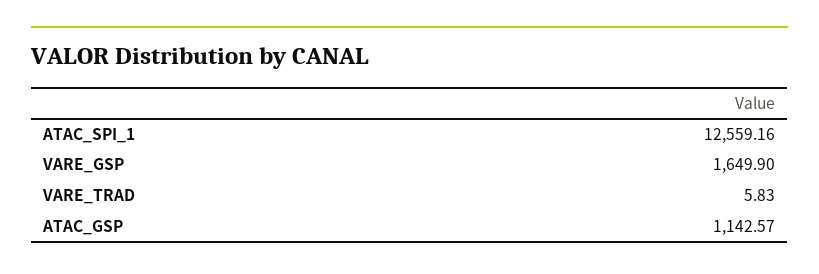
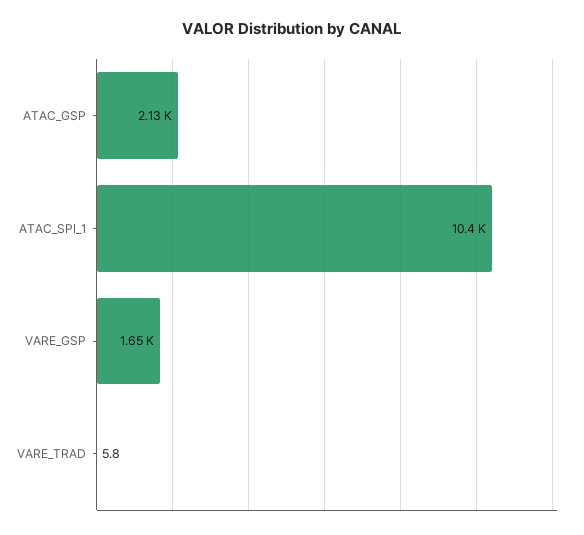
  {
-   "ATAC_SPI_1": 12559.16,
+   "ATAC_SPI_1": 10400,
    "VARE_GSP": 1649.9,
    "VARE_TRAD": 5.83,
-   "ATAC_GSP": 1142.57
+   "ATAC_GSP": 2130
  }

